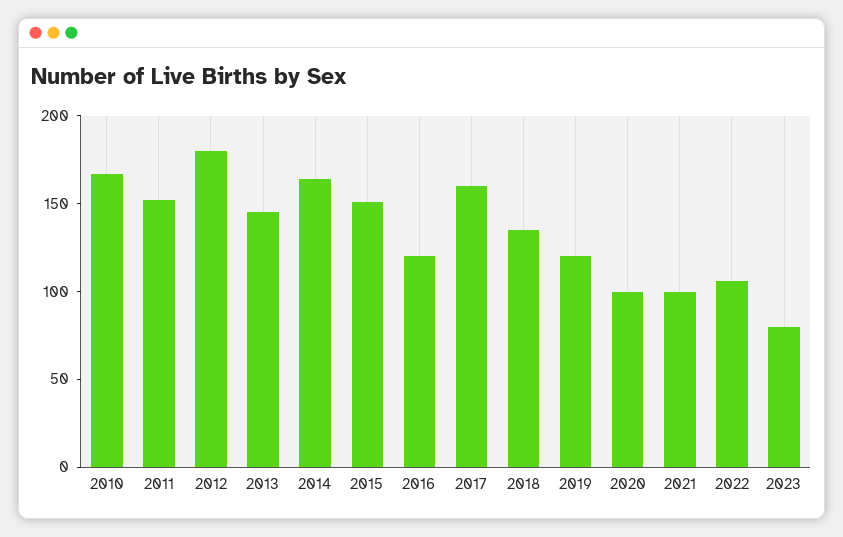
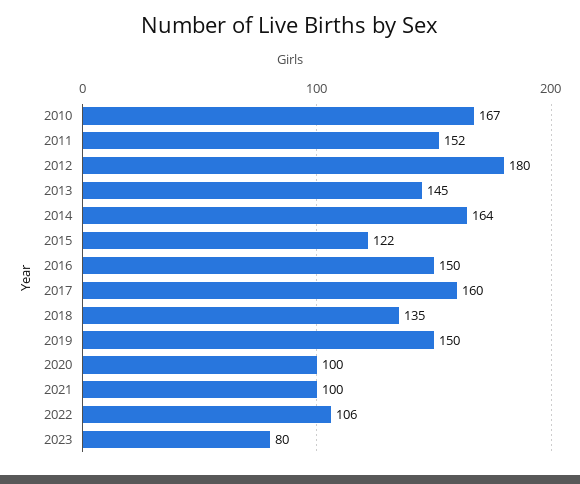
  {
    "2010": 167,
    "2011": 152,
    "2012": 180,
    "2013": 145,
    "2014": 164,
-   "2015": 150,
+   "2015": 122,
-   "2016": 120,
+   "2016": 150,
    "2017": 160,
    "2018": 135,
-   "2019": 120,
+   "2019": 150,
    "2020": 100,
    "2021": 100,
    "2022": 106,
    "2023": 80
  }

